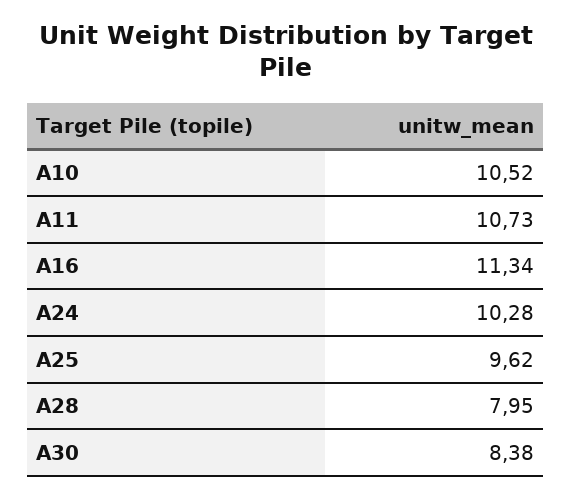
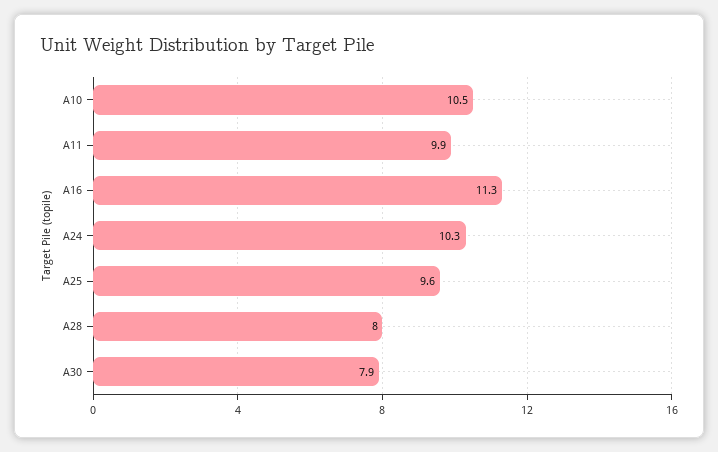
  {
    "A10": 10.52,
-   "A11": 10.73,
+   "A11": 9.9,
    "A16": 11.34,
    "A24": 10.28,
    "A25": 9.62,
    "A28": 7.95,
-   "A30": 8.38
+   "A30": 7.9
  }

